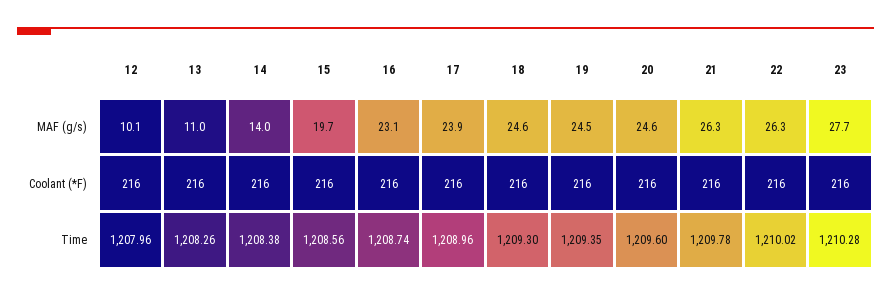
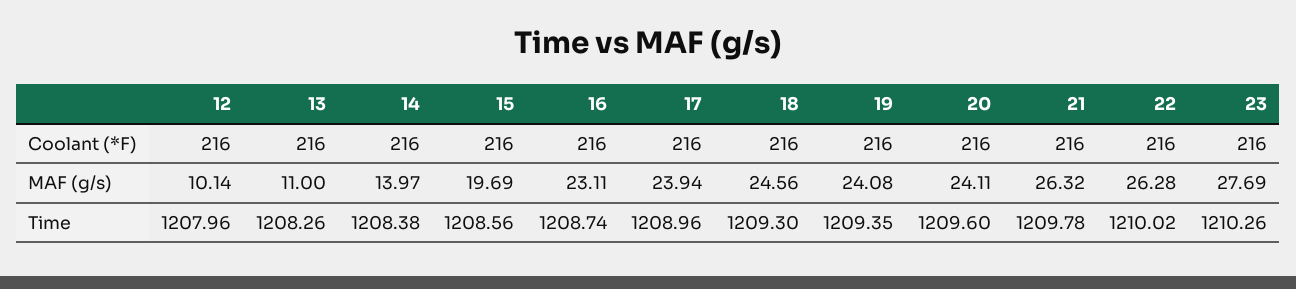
  {
    "12": {
      "MAF (g/s)": 10.14,
      "Coolant (*F)": 216,
      "Time": 1207.96
    },
    "13": {
      "MAF (g/s)": 11,
      "Coolant (*F)": 216,
      "Time": 1208.26
    },
    "14": {
      "MAF (g/s)": 13.97,
      "Coolant (*F)": 216,
      "Time": 1208.38
    },
    "15": {
      "MAF (g/s)": 19.69,
      "Coolant (*F)": 216,
      "Time": 1208.56
    },
    "16": {
      "MAF (g/s)": 23.11,
      "Coolant (*F)": 216,
      "Time": 1208.74
    },
    "17": {
      "MAF (g/s)": 23.94,
      "Coolant (*F)": 216,
      "Time": 1208.96
    },
    "18": {
      "MAF (g/s)": 24.56,
      "Coolant (*F)": 216,
      "Time": 1209.3
    },
    "19": {
-     "MAF (g/s)": 24.5,
+     "MAF (g/s)": 24.08,
      "Coolant (*F)": 216,
      "Time": 1209.35
    },
    "20": {
-     "MAF (g/s)": 24.6,
+     "MAF (g/s)": 24.11,
      "Coolant (*F)": 216,
      "Time": 1209.6
    },
    "21": {
      "MAF (g/s)": 26.32,
      "Coolant (*F)": 216,
      "Time": 1209.78
    },
    "22": {
      "MAF (g/s)": 26.28,
      "Coolant (*F)": 216,
      "Time": 1210.02
    },
    "23": {
      "MAF (g/s)": 27.69,
      "Coolant (*F)": 216,
-     "Time": 1210.28
+     "Time": 1210.26
    }
  }

